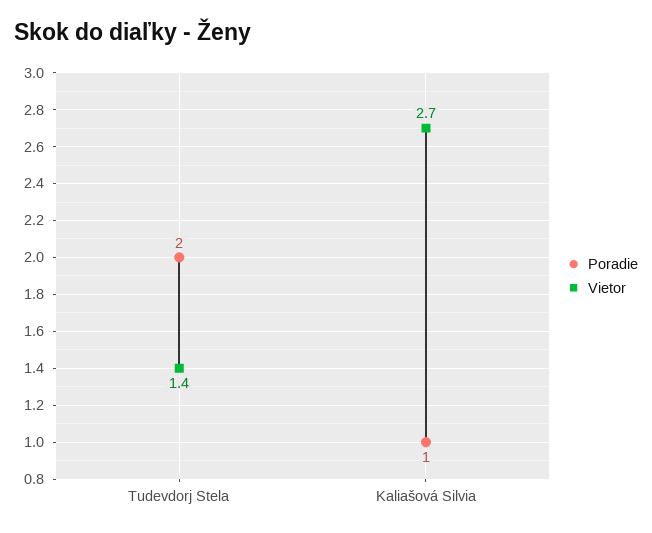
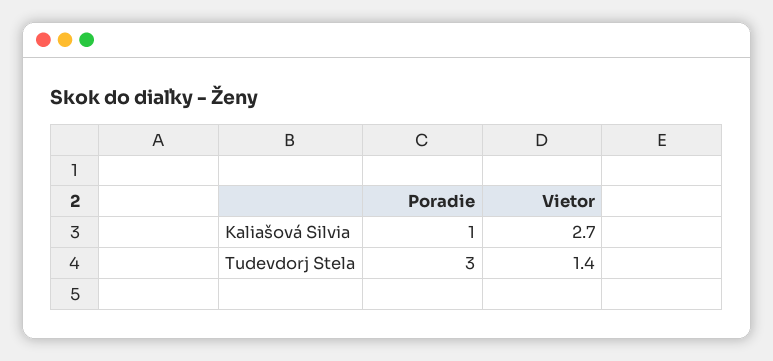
  {
    "Poradie": {
-     "Tudevdorj Stela": 2,
+     "Tudevdorj Stela": 3,
      "Kaliašová Silvia": 1
    },
    "Vietor": {
      "Tudevdorj Stela": 1.4,
      "Kaliašová Silvia": 2.7
    }
  }

